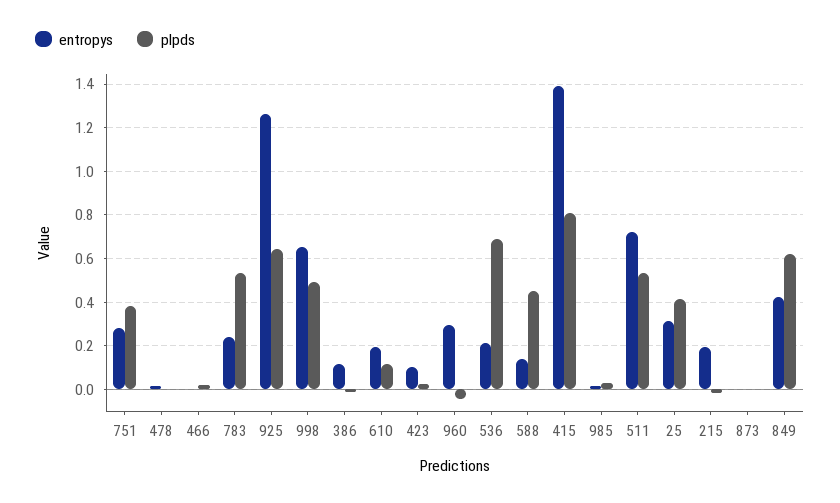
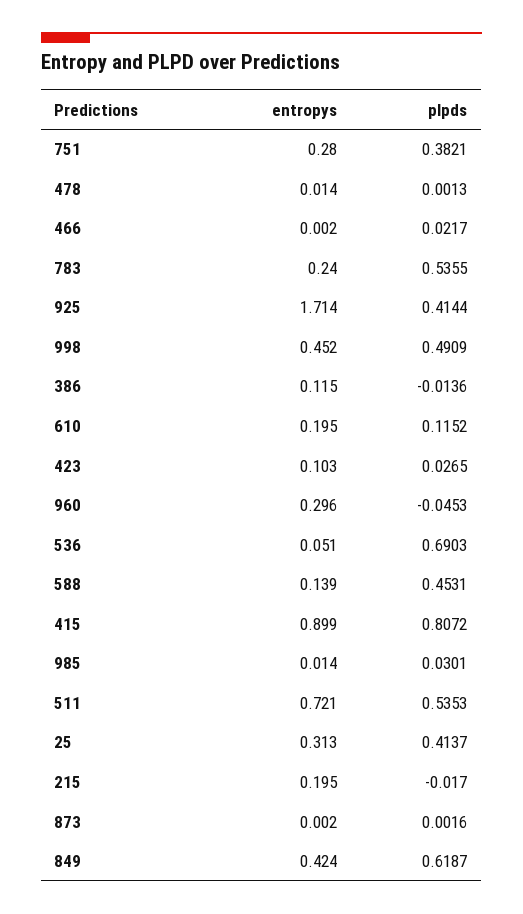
  {
    "entropys": {
      "751": 0.28,
      "478": 0.014,
      "466": 0.002,
      "783": 0.24,
-     "925": 1.25,
+     "925": 1.714,
-     "998": 0.65,
+     "998": 0.452,
      "386": 0.115,
      "610": 0.195,
      "423": 0.103,
      "960": 0.296,
-     "536": 0.2,
+     "536": 0.051,
      "588": 0.139,
-     "415": 1.4,
+     "415": 0.899,
      "985": 0.014,
      "511": 0.721,
      "25": 0.313,
      "215": 0.195,
      "873": 0.002,
      "849": 0.424
    },
    "plpds": {
      "751": 0.3821,
      "478": 0.0013,
      "466": 0.0217,
      "783": 0.5355,
-     "925": 0.65,
+     "925": 0.4144,
      "998": 0.4909,
      "386": -0.0136,
      "610": 0.1152,
      "423": 0.0265,
      "960": -0.0453,
      "536": 0.6903,
      "588": 0.4531,
      "415": 0.8072,
      "985": 0.0301,
      "511": 0.5353,
      "25": 0.4137,
      "215": -0.017,
      "873": 0.0016,
      "849": 0.6187
    }
  }

